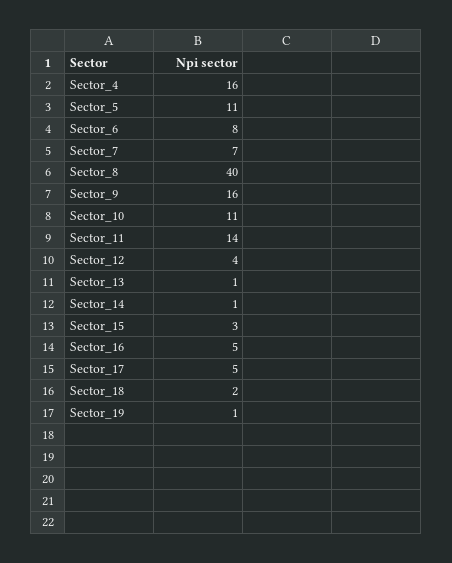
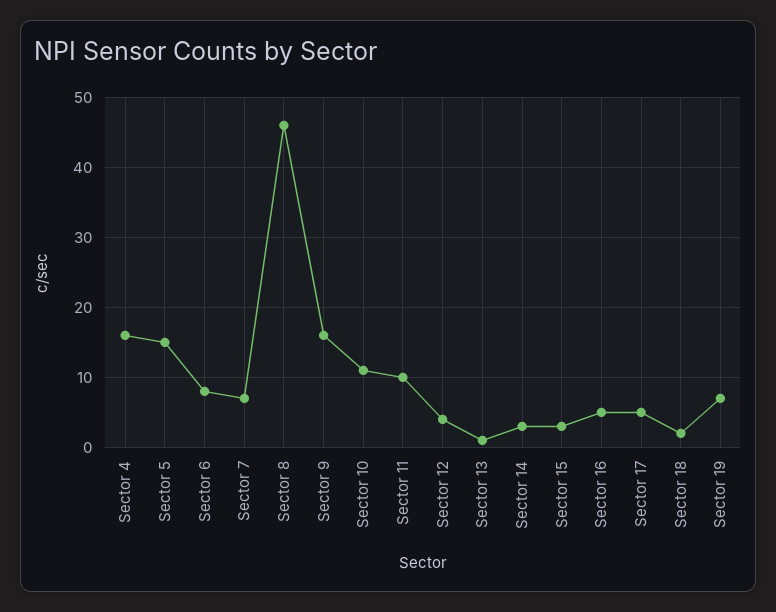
  {
    "Sector_4": 16,
-   "Sector_5": 11,
+   "Sector_5": 15,
    "Sector_6": 8,
    "Sector_7": 7,
-   "Sector_8": 40,
+   "Sector_8": 46,
    "Sector_9": 16,
    "Sector_10": 11,
-   "Sector_11": 14,
+   "Sector_11": 10,
    "Sector_12": 4,
    "Sector_13": 1,
-   "Sector_14": 1,
+   "Sector_14": 3,
    "Sector_15": 3,
    "Sector_16": 5,
    "Sector_17": 5,
    "Sector_18": 2,
-   "Sector_19": 1
+   "Sector_19": 7
  }

